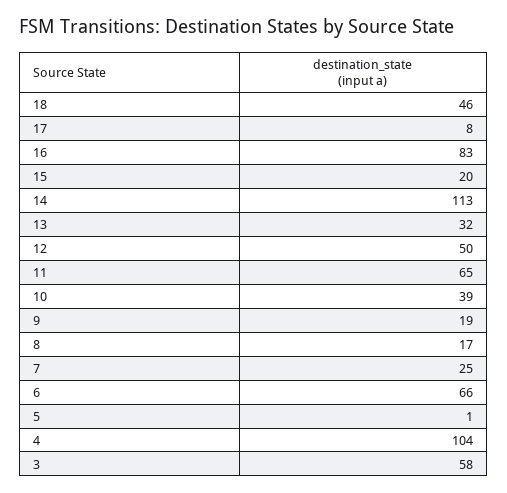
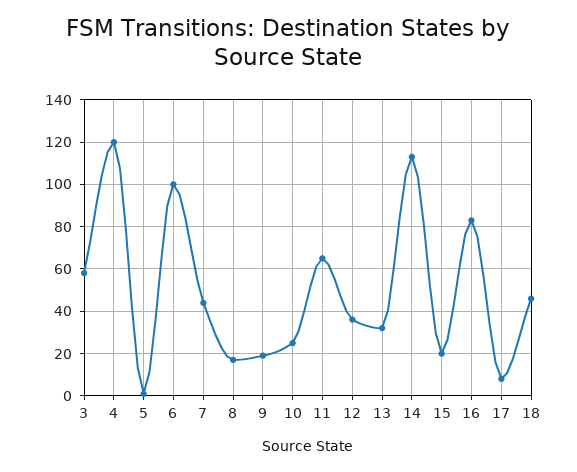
  {
    "18": 46,
    "17": 8,
    "16": 83,
    "15": 20,
    "14": 113,
    "13": 32,
-   "12": 50,
+   "12": 35,
    "11": 65,
-   "10": 39,
+   "10": 25,
    "9": 19,
    "8": 17,
-   "7": 25,
+   "7": 45,
-   "6": 66,
+   "6": 100,
    "5": 1,
-   "4": 104,
+   "4": 120,
    "3": 58
  }

